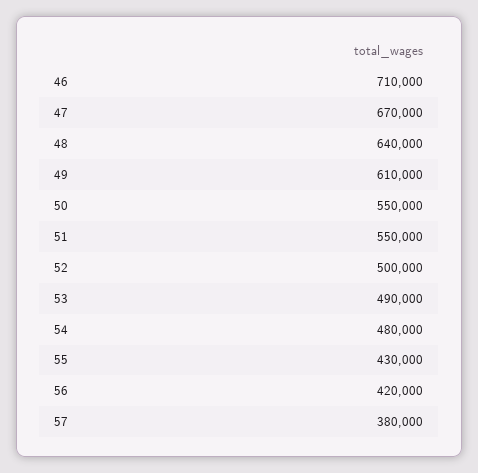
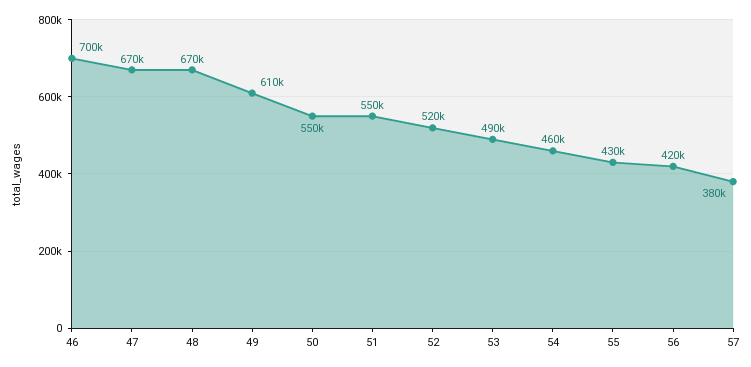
  {
-   "46": 710000,
+   "46": 700000,
    "47": 670000,
-   "48": 640000,
+   "48": 670000,
    "49": 610000,
    "50": 550000,
    "51": 550000,
-   "52": 500000,
+   "52": 520000,
    "53": 490000,
-   "54": 480000,
+   "54": 460000,
    "55": 430000,
    "56": 420000,
    "57": 380000
  }

